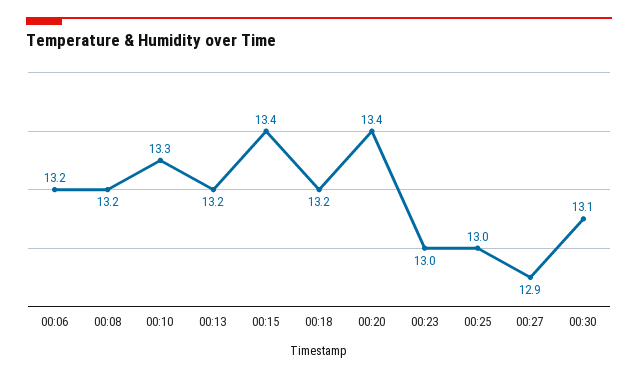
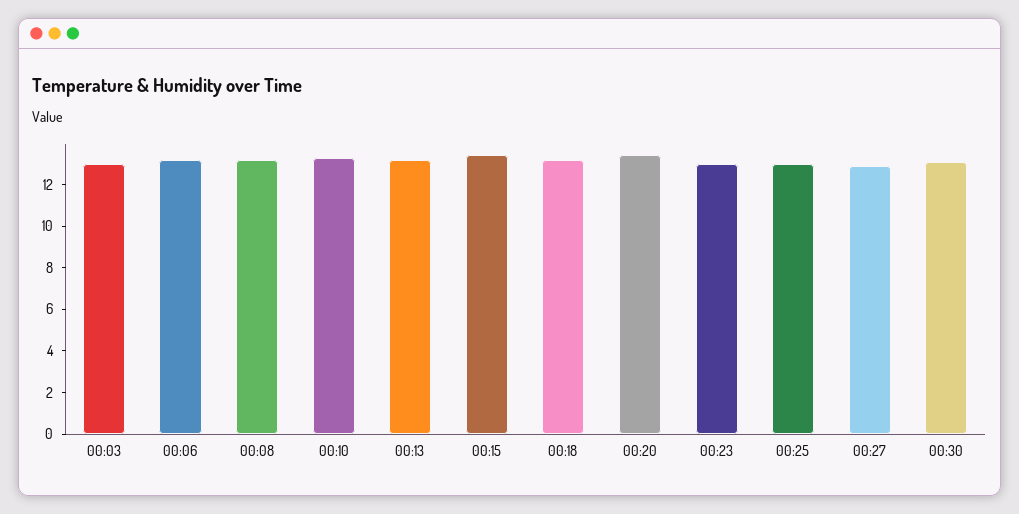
  {
    "00:06": 13.2,
    "00:08": 13.2,
    "00:10": 13.3,
    "00:13": 13.2,
    "00:15": 13.4,
    "00:18": 13.2,
    "00:20": 13.4,
    "00:23": 13,
    "00:25": 13,
    "00:27": 12.9,
-   "00:30": 13.1
+   "00:30": 13.1,
+   "00:03": 13
  }

